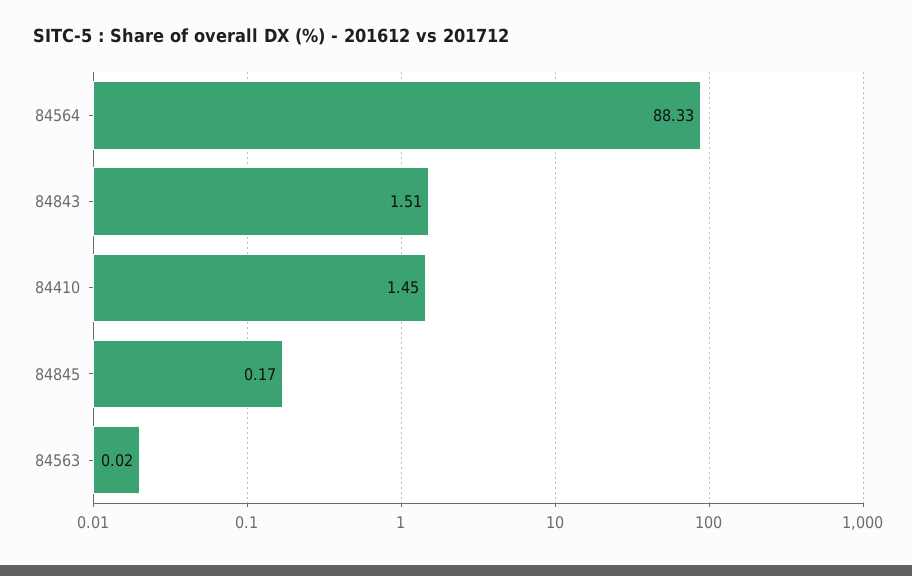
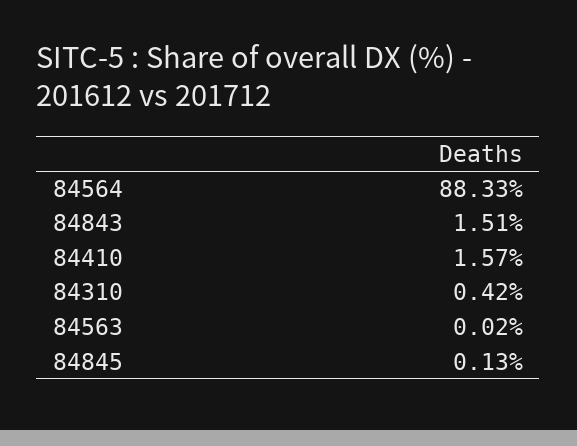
  {
    "84564": 88.33,
    "84843": 1.51,
-   "84410": 1.45,
+   "84410": 1.57,
-   "84845": 0.17,
+   "84845": 0.13,
-   "84563": 0.02
+   "84563": 0.02,
+   "84310": 0.42
  }

